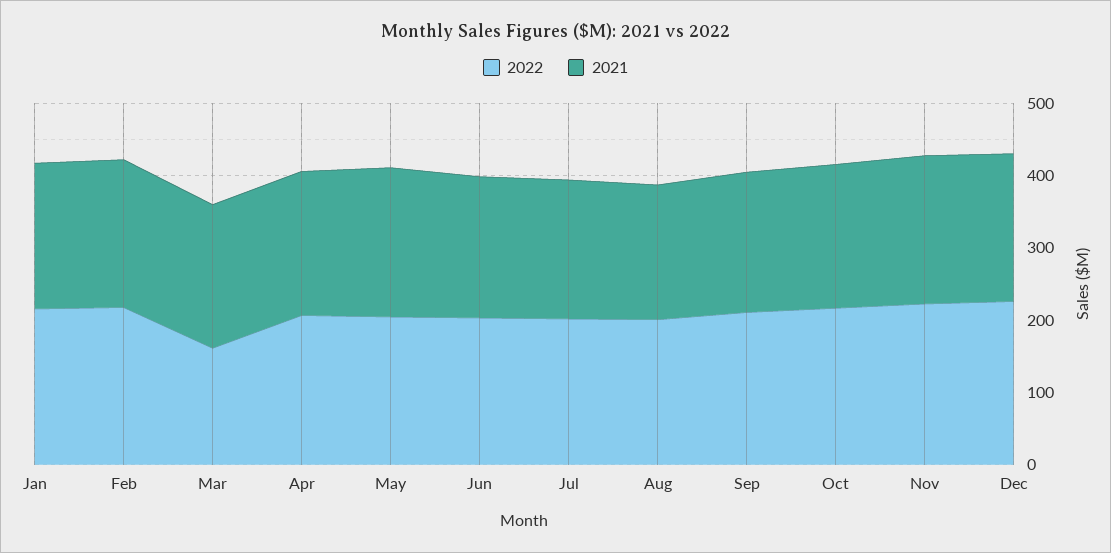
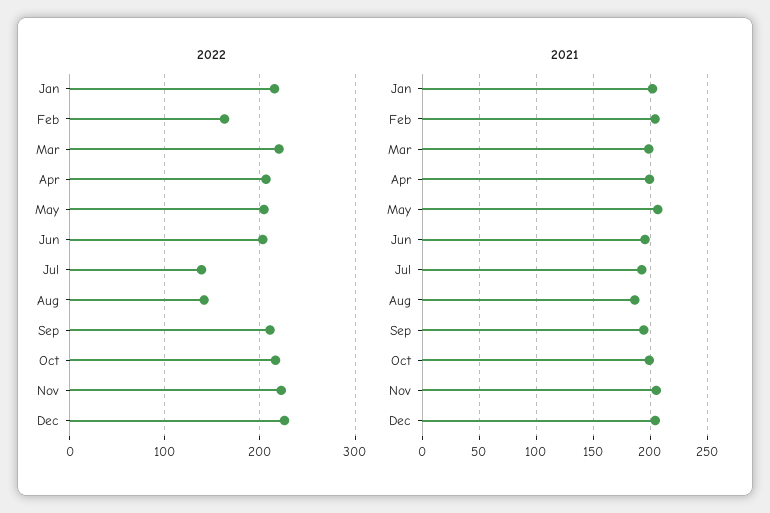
  {
    "2022": {
      "Jan": 220,
-     "Feb": 220,
+     "Feb": 160,
-     "Mar": 160,
+     "Mar": 220,
      "Apr": 210,
      "May": 200,
      "Jun": 200,
-     "Jul": 200,
+     "Jul": 140,
-     "Aug": 200,
+     "Aug": 140,
      "Sep": 210,
      "Oct": 220,
      "Nov": 220,
      "Dec": 230
    },
    "2021": {
      "Jan": 200,
      "Feb": 200,
      "Mar": 200,
      "Apr": 200,
      "May": 210,
      "Jun": 200,
      "Jul": 190,
      "Aug": 190,
      "Sep": 190,
      "Oct": 200,
      "Nov": 210,
      "Dec": 200
    }
  }

